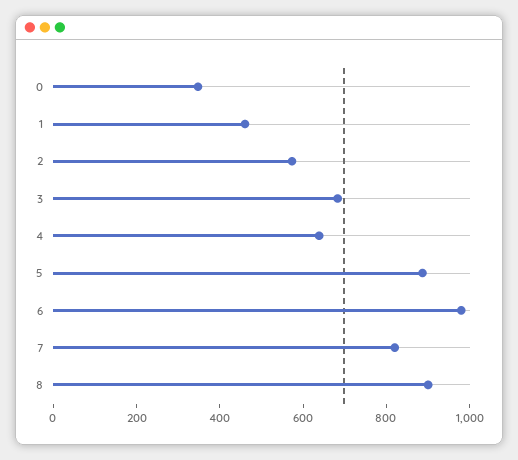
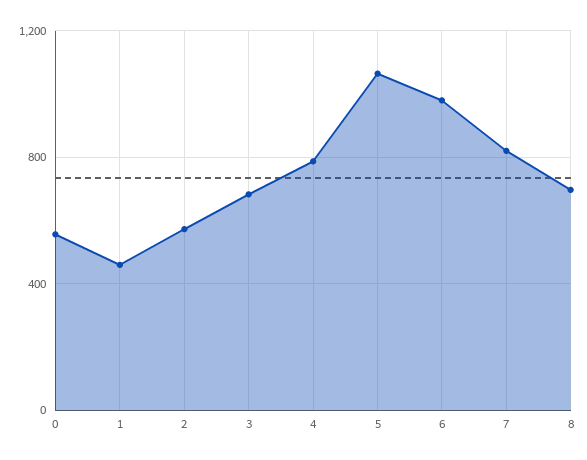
  {
-   "0": 350,
+   "0": 550,
    "1": 450,
    "2": 550,
    "3": 700,
-   "4": 650,
+   "4": 800,
-   "5": 900,
+   "5": 1050,
    "6": 1000,
    "7": 800,
-   "8": 900
+   "8": 700
  }

